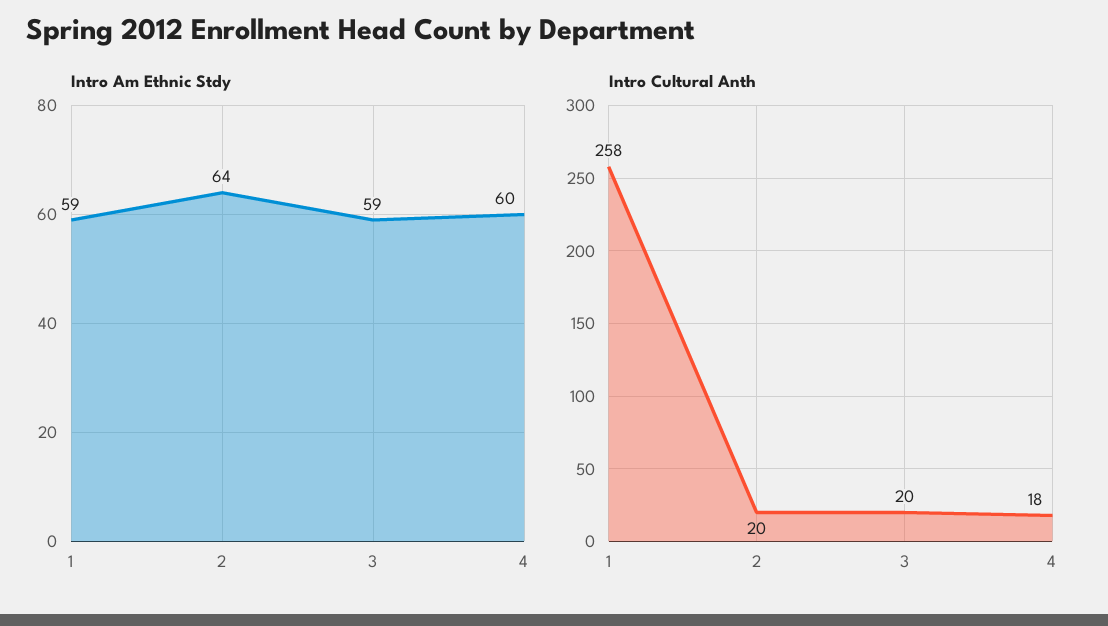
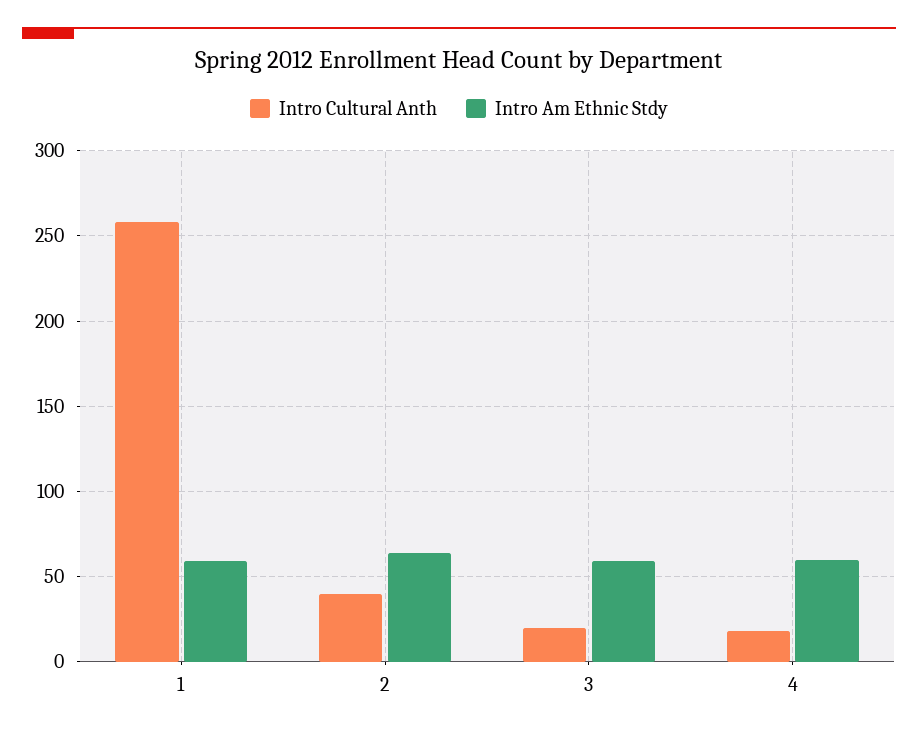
  {
    "Intro Am Ethnic Stdy": {
      "1": 59,
      "2": 64,
      "3": 59,
      "4": 60
    },
    "Intro Cultural Anth": {
      "1": 258,
-     "2": 20,
+     "2": 40,
      "3": 20,
      "4": 18
    }
  }

